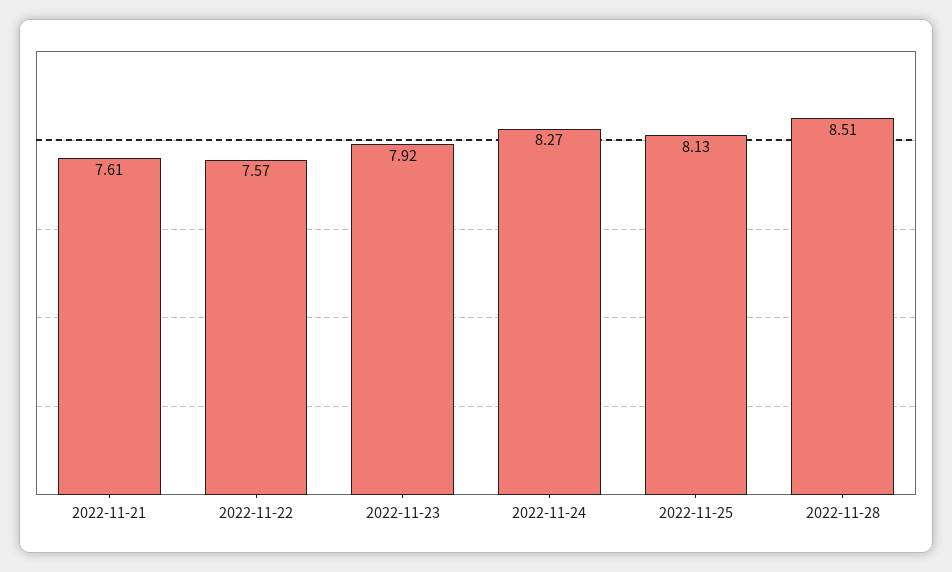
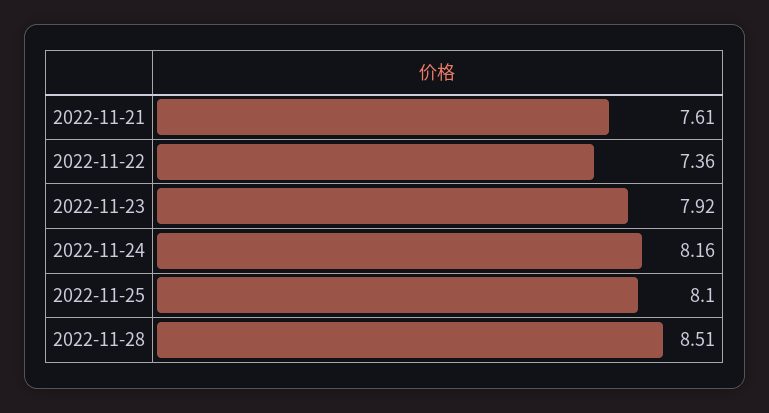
  {
    "2022-11-21": 7.61,
-   "2022-11-22": 7.57,
+   "2022-11-22": 7.36,
    "2022-11-23": 7.92,
-   "2022-11-24": 8.27,
+   "2022-11-24": 8.16,
-   "2022-11-25": 8.13,
+   "2022-11-25": 8.1,
    "2022-11-28": 8.51
  }

